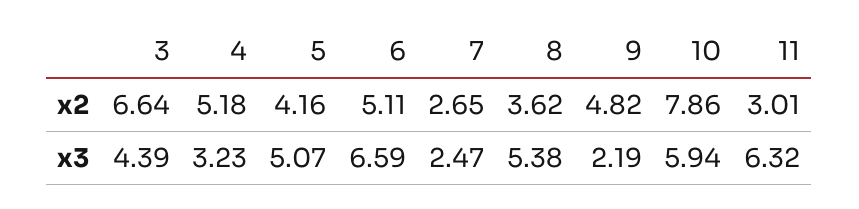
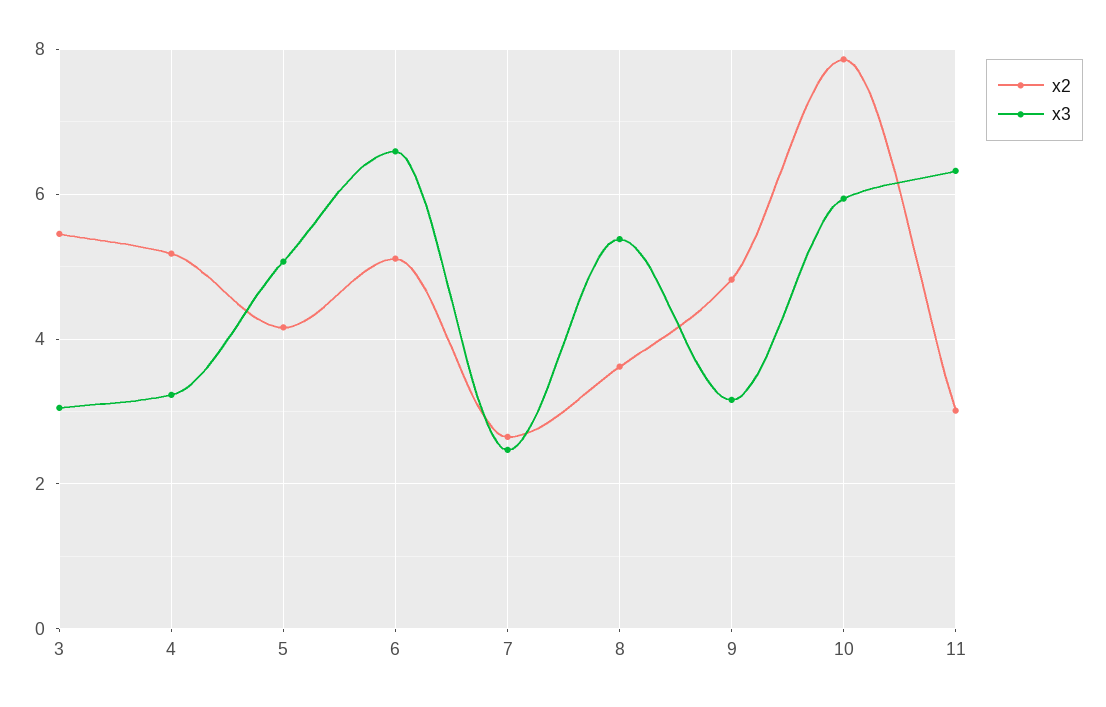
  {
    "x2": {
-     "3": 6.64,
+     "3": 5.4,
      "4": 5.18,
      "5": 4.16,
      "6": 5.11,
      "7": 2.65,
      "8": 3.62,
      "9": 4.82,
      "10": 7.86,
      "11": 3.01
    },
    "x3": {
-     "3": 4.39,
+     "3": 3,
      "4": 3.23,
      "5": 5.07,
      "6": 6.59,
      "7": 2.47,
      "8": 5.38,
-     "9": 2.19,
+     "9": 3.2,
      "10": 5.94,
      "11": 6.32
    }
  }

